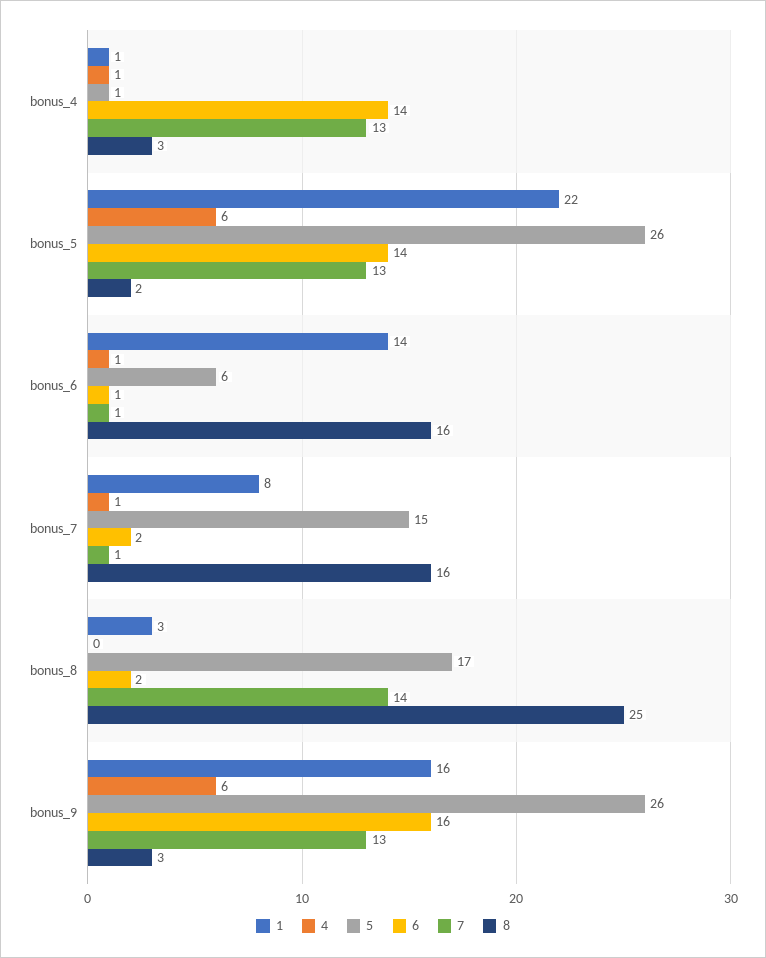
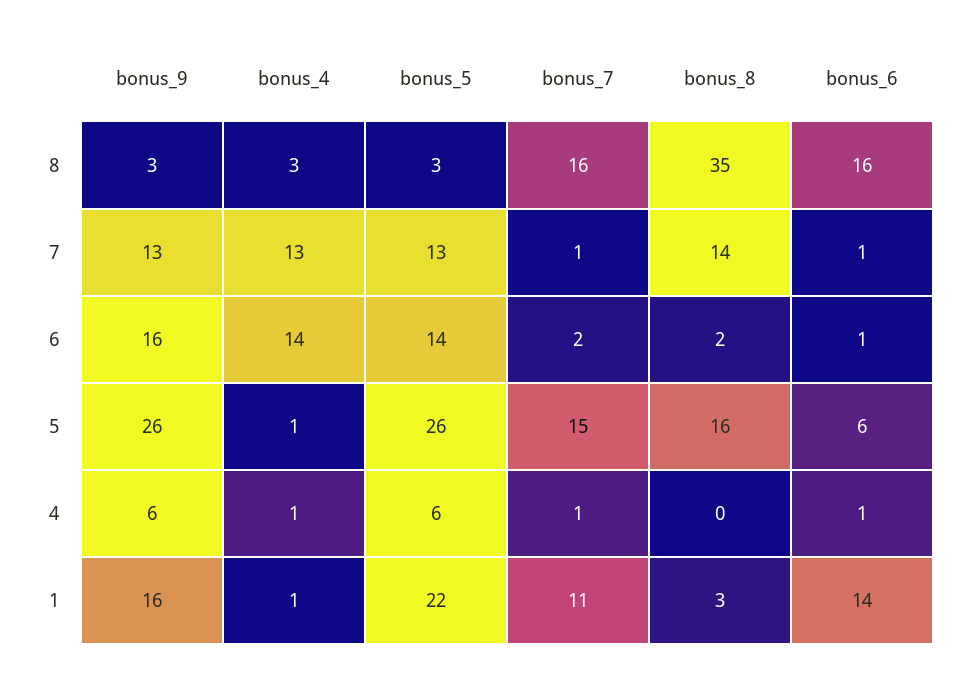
  {
    "1": {
      "bonus_4": 1,
      "bonus_5": 22,
      "bonus_6": 14,
-     "bonus_7": 8,
+     "bonus_7": 11,
      "bonus_8": 3,
      "bonus_9": 16
    },
    "4": {
      "bonus_4": 1,
      "bonus_5": 6,
      "bonus_6": 1,
      "bonus_7": 1,
      "bonus_8": 0,
      "bonus_9": 6
    },
    "5": {
      "bonus_4": 1,
      "bonus_5": 26,
      "bonus_6": 6,
      "bonus_7": 15,
-     "bonus_8": 17,
+     "bonus_8": 16,
      "bonus_9": 26
    },
    "6": {
      "bonus_4": 14,
      "bonus_5": 14,
      "bonus_6": 1,
      "bonus_7": 2,
      "bonus_8": 2,
      "bonus_9": 16
    },
    "7": {
      "bonus_4": 13,
      "bonus_5": 13,
      "bonus_6": 1,
      "bonus_7": 1,
      "bonus_8": 14,
      "bonus_9": 13
    },
    "8": {
      "bonus_4": 3,
-     "bonus_5": 2,
+     "bonus_5": 3,
      "bonus_6": 16,
      "bonus_7": 16,
-     "bonus_8": 25,
+     "bonus_8": 35,
      "bonus_9": 3
    }
  }

